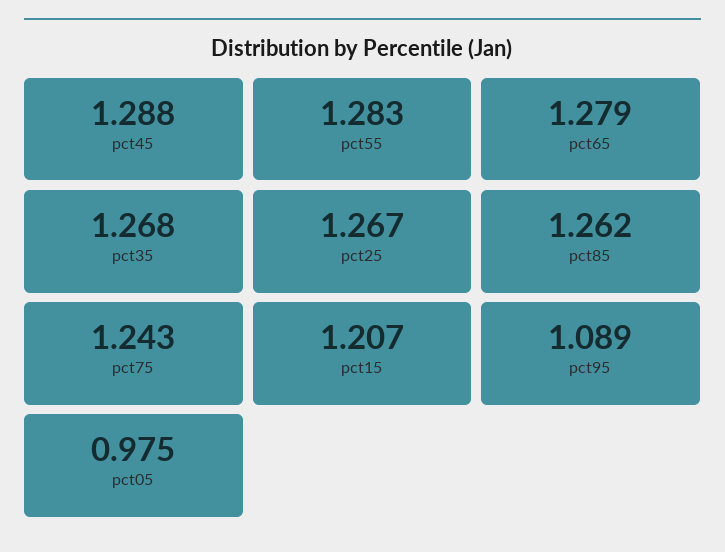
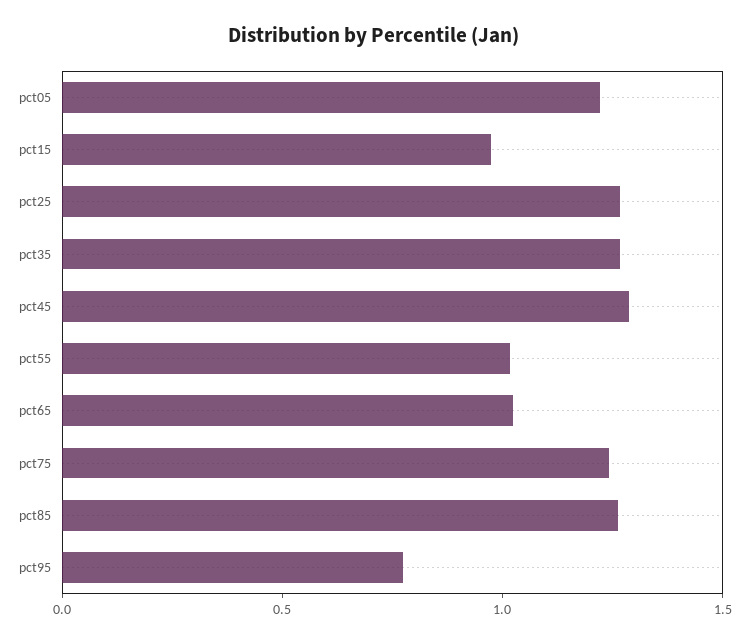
  {
    "pct45": 1.288,
-   "pct55": 1.283,
+   "pct55": 1,
-   "pct65": 1.279,
+   "pct65": 1,
    "pct35": 1.268,
    "pct25": 1.267,
    "pct85": 1.262,
    "pct75": 1.243,
-   "pct15": 1.207,
+   "pct15": 1,
-   "pct95": 1.089,
+   "pct95": 0.8,
-   "pct05": 0.975
+   "pct05": 1.2
  }

